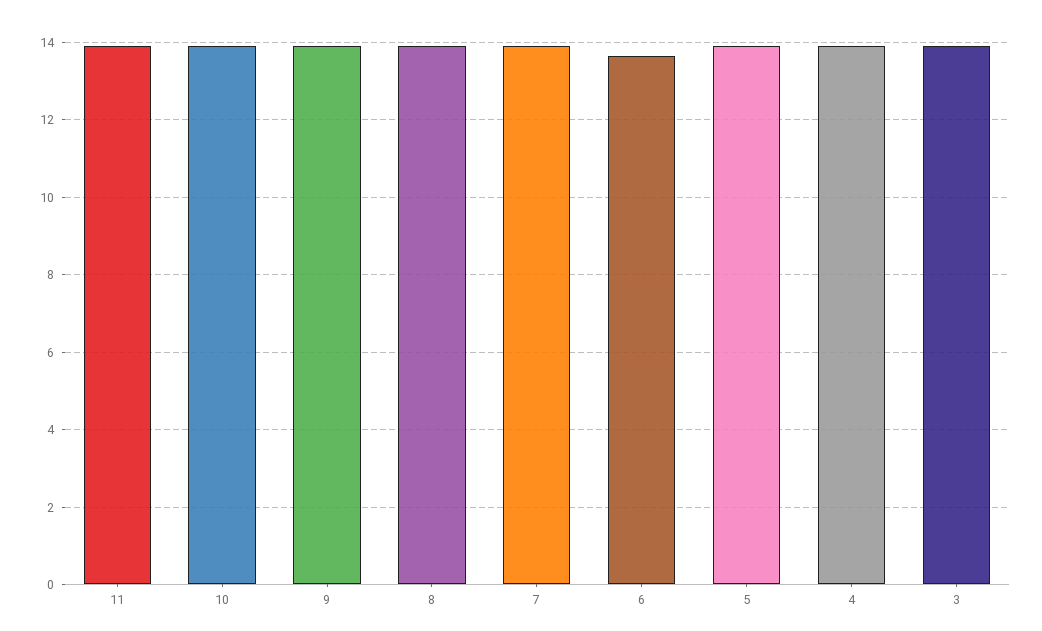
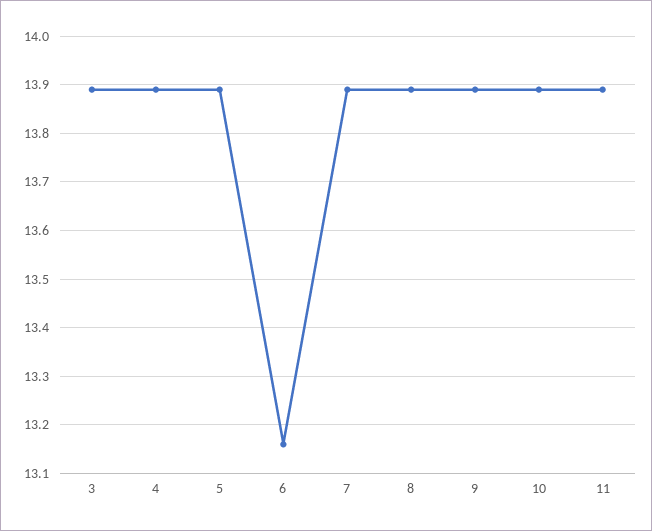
  {
    "11": 13.9,
    "10": 13.9,
    "9": 13.9,
    "8": 13.9,
    "7": 13.9,
-   "6": 13.6,
+   "6": 13.15,
    "5": 13.9,
    "4": 13.9,
    "3": 13.9
  }

